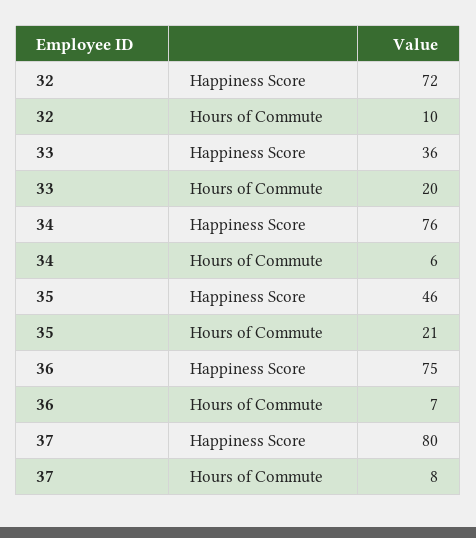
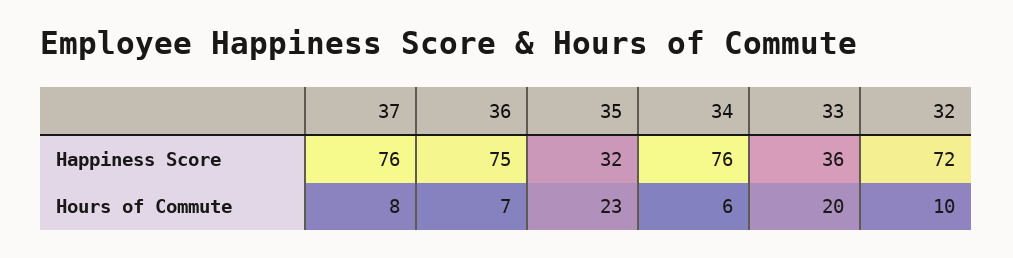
  {
    "32": {
      "Happiness Score": 72,
      "Hours of Commute": 10
    },
    "33": {
      "Happiness Score": 36,
      "Hours of Commute": 20
    },
    "34": {
      "Happiness Score": 76,
      "Hours of Commute": 6
    },
    "35": {
-     "Happiness Score": 46,
+     "Happiness Score": 32,
-     "Hours of Commute": 21
+     "Hours of Commute": 23
    },
    "36": {
      "Happiness Score": 75,
      "Hours of Commute": 7
    },
    "37": {
-     "Happiness Score": 80,
+     "Happiness Score": 76,
      "Hours of Commute": 8
    }
  }

